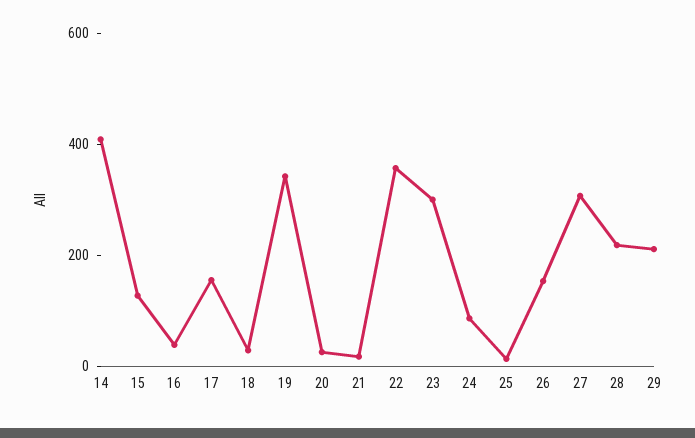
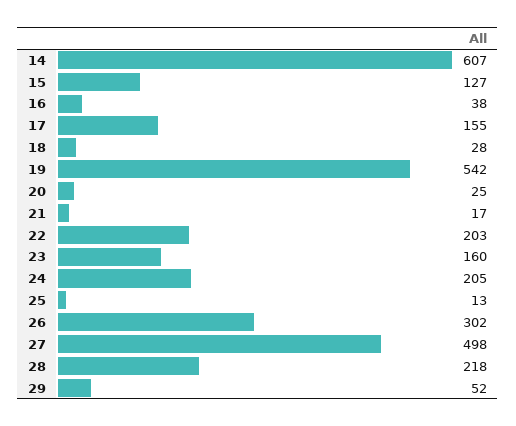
  {
-   "14": 400,
+   "14": 607,
    "15": 127,
    "16": 38,
    "17": 155,
    "18": 28,
-   "19": 350,
+   "19": 542,
    "20": 25,
    "21": 17,
-   "22": 350,
+   "22": 203,
-   "23": 300,
+   "23": 160,
-   "24": 100,
+   "24": 205,
    "25": 13,
-   "26": 150,
+   "26": 302,
-   "27": 300,
+   "27": 498,
    "28": 218,
-   "29": 200
+   "29": 52
  }

